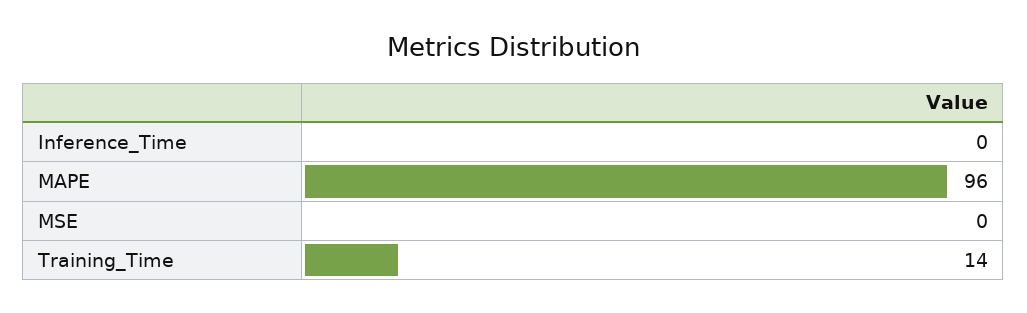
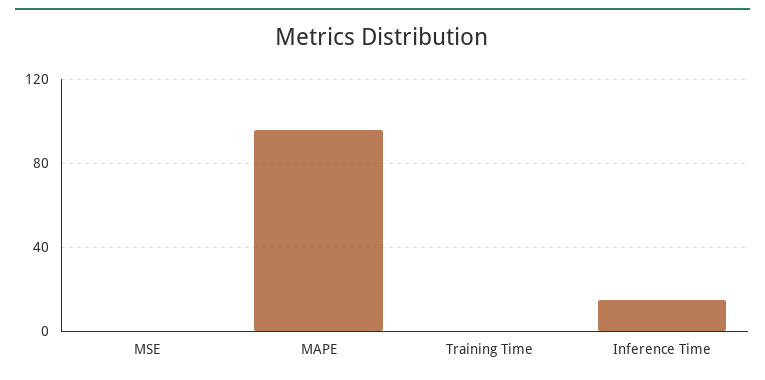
  {
-   "Inference_Time": 0,
+   "Inference_Time": 15,
    "MAPE": 96,
    "MSE": 0,
-   "Training_Time": 14
+   "Training_Time": 0
  }

